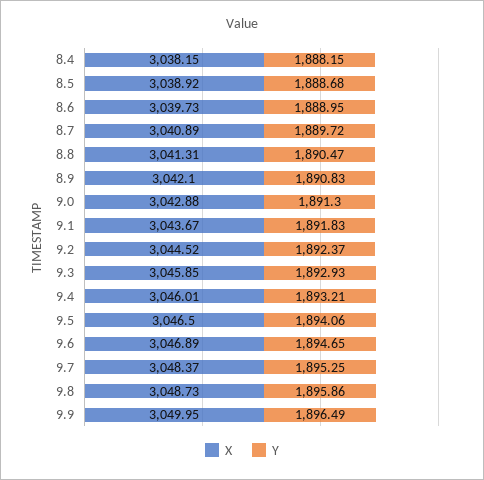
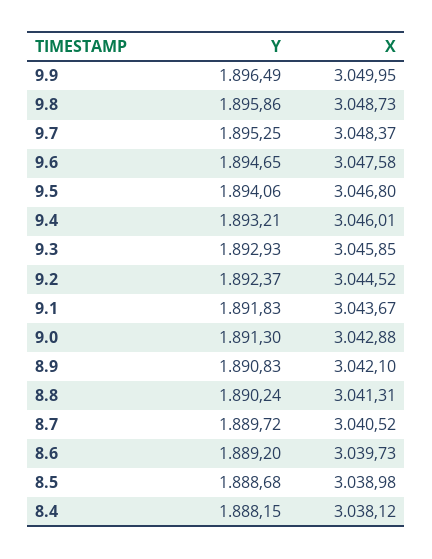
  {
    "X": {
-     "8.4": 3038.15,
+     "8.4": 3038.12,
-     "8.5": 3038.92,
+     "8.5": 3038.98,
      "8.6": 3039.73,
-     "8.7": 3040.89,
+     "8.7": 3040.52,
      "8.8": 3041.31,
      "8.9": 3042.1,
      "9.0": 3042.88,
      "9.1": 3043.67,
      "9.2": 3044.52,
      "9.3": 3045.85,
      "9.4": 3046.01,
-     "9.5": 3046.5,
+     "9.5": 3046.8,
-     "9.6": 3046.89,
+     "9.6": 3047.58,
      "9.7": 3048.37,
      "9.8": 3048.73,
      "9.9": 3049.95
    },
    "Y": {
      "8.4": 1888.15,
      "8.5": 1888.68,
-     "8.6": 1888.95,
+     "8.6": 1889.2,
      "8.7": 1889.72,
-     "8.8": 1890.47,
+     "8.8": 1890.24,
      "8.9": 1890.83,
      "9.0": 1891.3,
      "9.1": 1891.83,
      "9.2": 1892.37,
      "9.3": 1892.93,
      "9.4": 1893.21,
      "9.5": 1894.06,
      "9.6": 1894.65,
      "9.7": 1895.25,
      "9.8": 1895.86,
      "9.9": 1896.49
    }
  }

